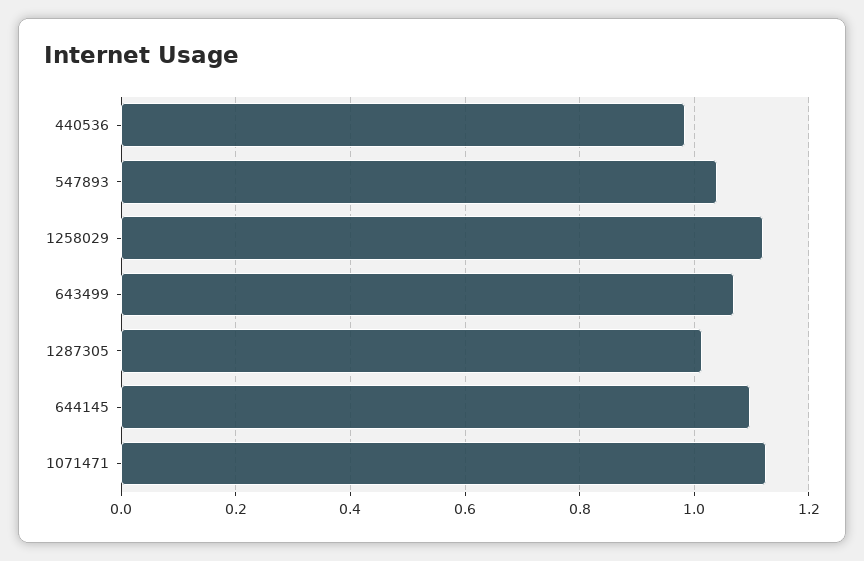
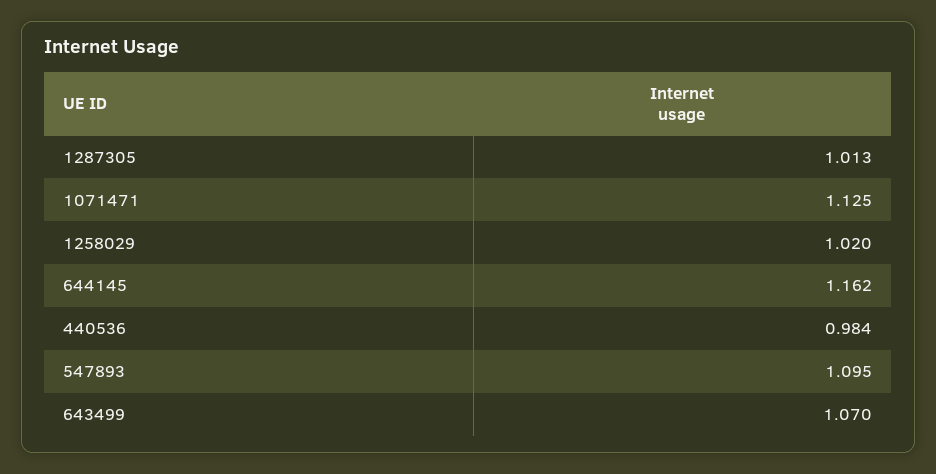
  {
    "440536": 0.984,
-   "547893": 1.04,
+   "547893": 1.095,
-   "1258029": 1.12,
+   "1258029": 1.02,
    "643499": 1.07,
    "1287305": 1.013,
-   "644145": 1.1,
+   "644145": 1.162,
    "1071471": 1.125
  }

